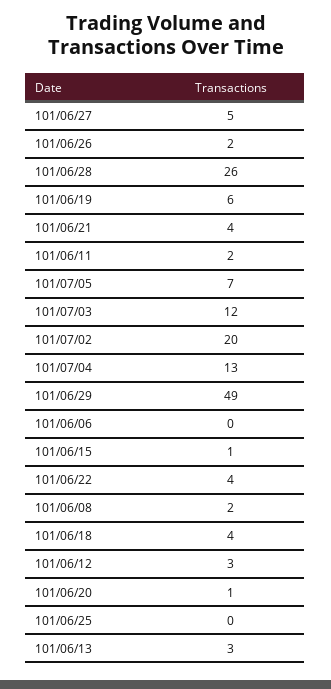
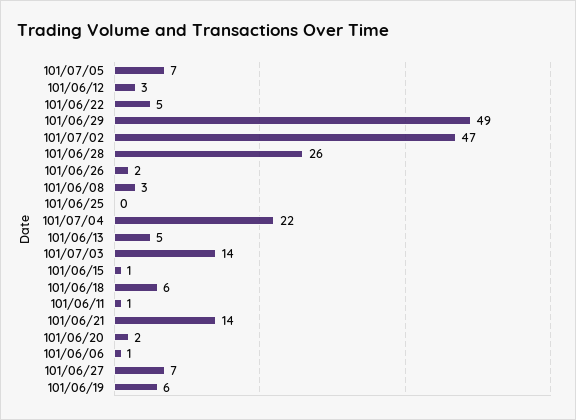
  {
-   "101/06/27": 5,
+   "101/06/27": 7,
    "101/06/26": 2,
    "101/06/28": 26,
    "101/06/19": 6,
-   "101/06/21": 4,
+   "101/06/21": 14,
-   "101/06/11": 2,
+   "101/06/11": 1,
    "101/07/05": 7,
-   "101/07/03": 12,
+   "101/07/03": 14,
-   "101/07/02": 20,
+   "101/07/02": 47,
-   "101/07/04": 13,
+   "101/07/04": 22,
    "101/06/29": 49,
-   "101/06/06": 0,
+   "101/06/06": 1,
    "101/06/15": 1,
-   "101/06/22": 4,
+   "101/06/22": 5,
-   "101/06/08": 2,
+   "101/06/08": 3,
-   "101/06/18": 4,
+   "101/06/18": 6,
    "101/06/12": 3,
-   "101/06/20": 1,
+   "101/06/20": 2,
    "101/06/25": 0,
-   "101/06/13": 3
+   "101/06/13": 5
  }

